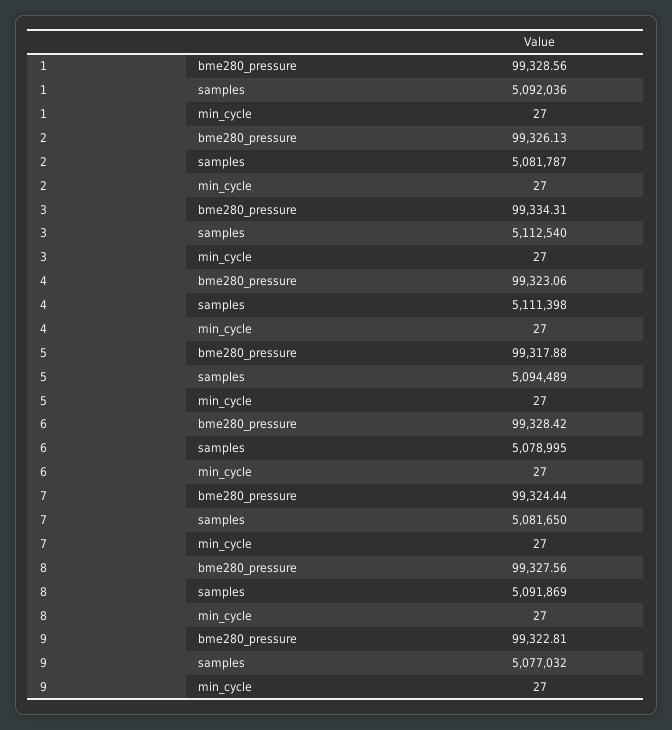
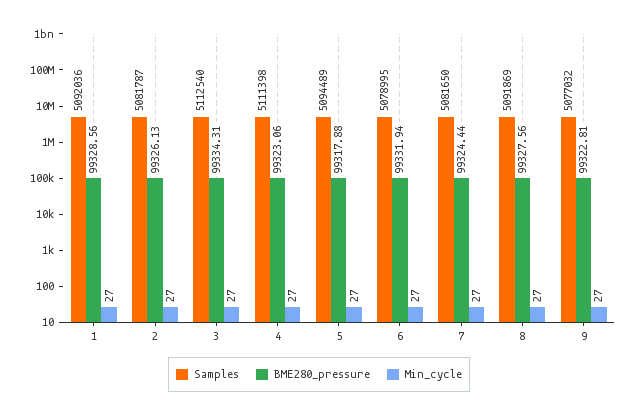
  {
    "bme280_pressure": {
      "1": 99328.56,
      "2": 99326.13,
      "3": 99334.31,
      "4": 99323.06,
      "5": 99317.88,
-     "6": 99328.42,
+     "6": 99331.94,
      "7": 99324.44,
      "8": 99327.56,
      "9": 99322.81
    },
    "samples": {
      "1": 5092036,
      "2": 5081787,
      "3": 5112540,
      "4": 5111398,
      "5": 5094489,
      "6": 5078995,
      "7": 5081650,
      "8": 5091869,
      "9": 5077032
    },
    "min_cycle": {
      "1": 27,
      "2": 27,
      "3": 27,
      "4": 27,
      "5": 27,
      "6": 27,
      "7": 27,
      "8": 27,
      "9": 27
    }
  }

